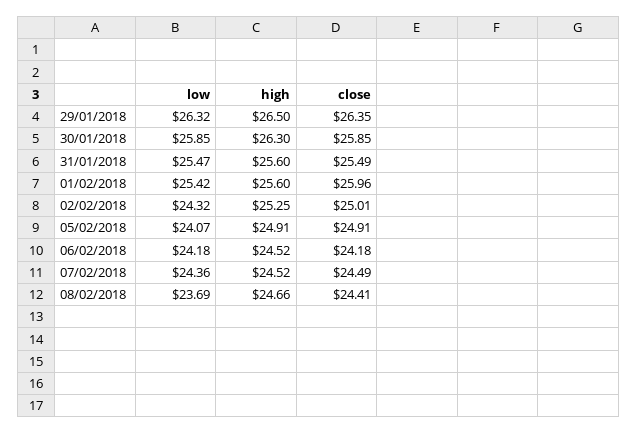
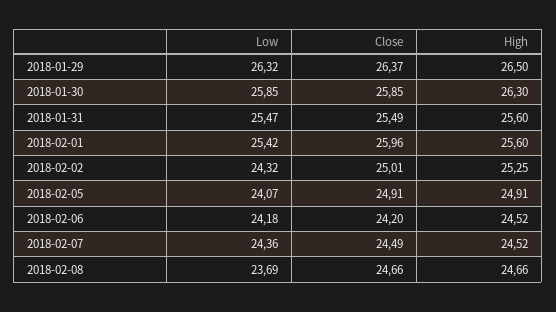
  {
    "low": {
      "29/01/2018": 26.32,
      "30/01/2018": 25.85,
      "31/01/2018": 25.47,
      "01/02/2018": 25.42,
      "02/02/2018": 24.32,
      "05/02/2018": 24.07,
      "06/02/2018": 24.18,
      "07/02/2018": 24.36,
      "08/02/2018": 23.69
    },
    "high": {
      "29/01/2018": 26.5,
      "30/01/2018": 26.3,
      "31/01/2018": 25.6,
      "01/02/2018": 25.6,
      "02/02/2018": 25.25,
      "05/02/2018": 24.91,
      "06/02/2018": 24.52,
      "07/02/2018": 24.52,
      "08/02/2018": 24.66
    },
    "close": {
-     "29/01/2018": 26.35,
+     "29/01/2018": 26.37,
      "30/01/2018": 25.85,
      "31/01/2018": 25.49,
      "01/02/2018": 25.96,
      "02/02/2018": 25.01,
      "05/02/2018": 24.91,
-     "06/02/2018": 24.18,
+     "06/02/2018": 24.2,
      "07/02/2018": 24.49,
-     "08/02/2018": 24.41
+     "08/02/2018": 24.66
    }
  }

